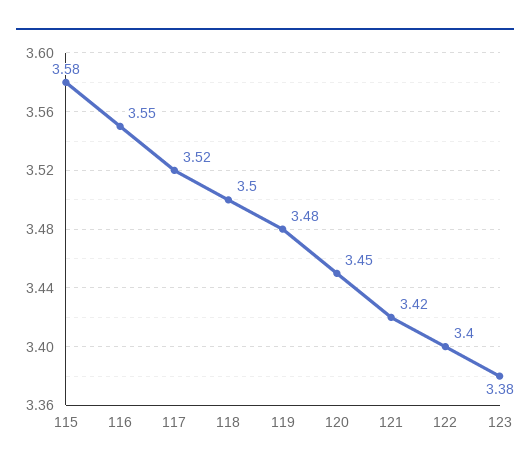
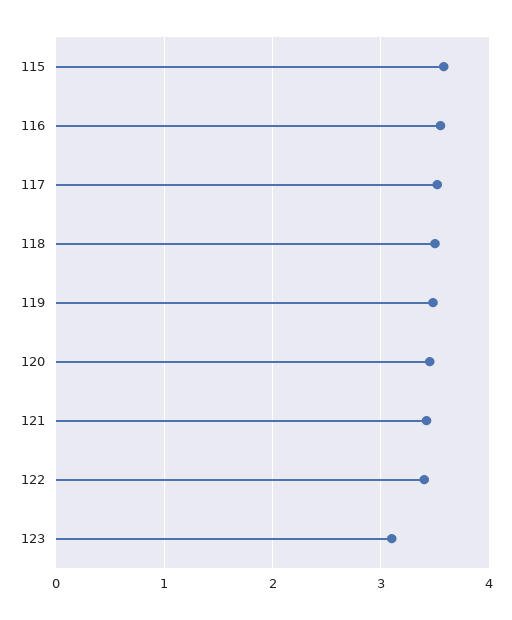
  {
    "115": 3.58,
    "116": 3.55,
    "117": 3.52,
    "118": 3.5,
    "119": 3.48,
    "120": 3.45,
    "121": 3.42,
    "122": 3.4,
-   "123": 3.38
+   "123": 3.1
  }

